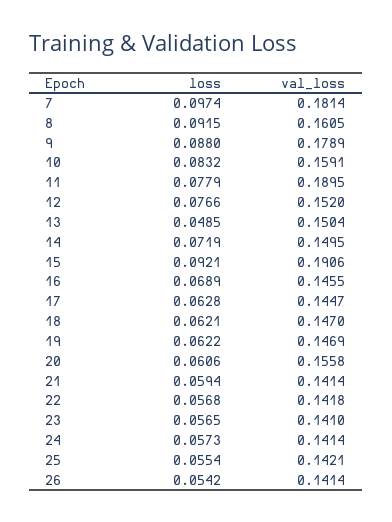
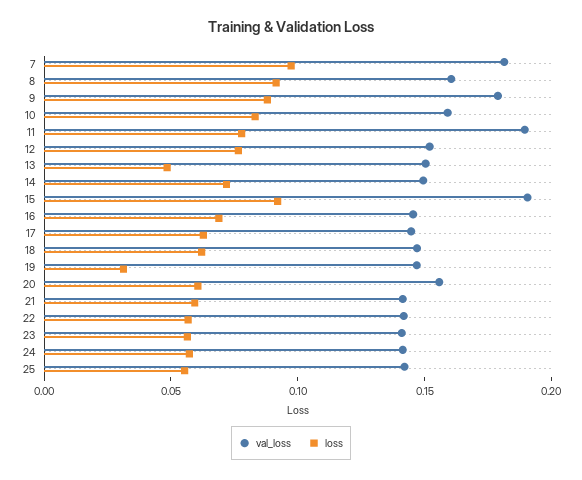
  {
    "loss": {
      "7": 0.0974,
      "8": 0.0915,
      "9": 0.088,
      "10": 0.0832,
      "11": 0.0779,
      "12": 0.0766,
      "13": 0.0485,
      "14": 0.0719,
      "15": 0.0921,
      "16": 0.0689,
      "17": 0.0628,
      "18": 0.0621,
-     "19": 0.0622,
+     "19": 0.03,
      "20": 0.0606,
      "21": 0.0594,
      "22": 0.0568,
      "23": 0.0565,
      "24": 0.0573,
-     "25": 0.0554,
+     "25": 0.0554
-     "26": 0.0542
    },
    "val_loss": {
      "7": 0.1814,
      "8": 0.1605,
      "9": 0.1789,
      "10": 0.1591,
      "11": 0.1895,
      "12": 0.152,
      "13": 0.1504,
      "14": 0.1495,
      "15": 0.1906,
      "16": 0.1455,
      "17": 0.1447,
      "18": 0.147,
      "19": 0.1469,
      "20": 0.1558,
      "21": 0.1414,
      "22": 0.1418,
      "23": 0.141,
      "24": 0.1414,
-     "25": 0.1421,
+     "25": 0.1421
-     "26": 0.1414
    }
  }

